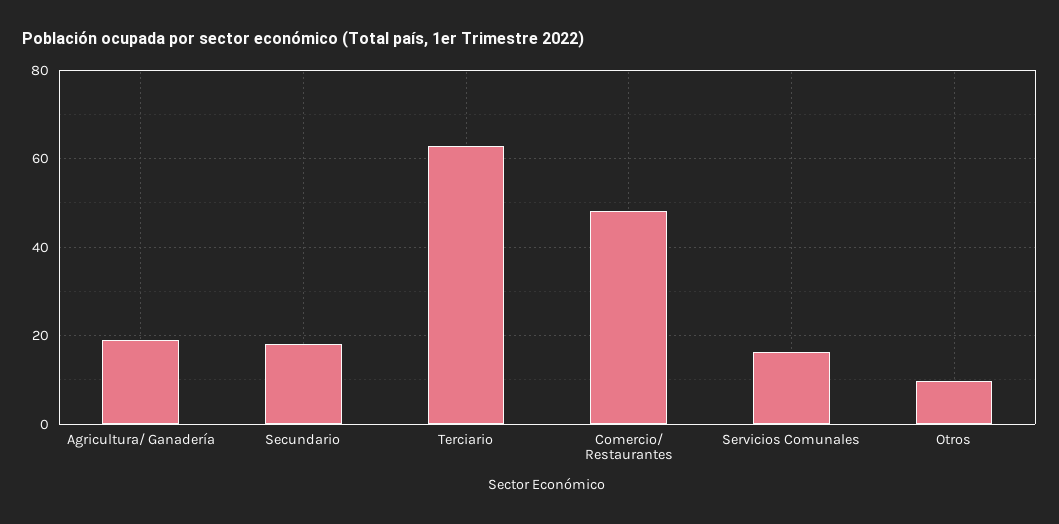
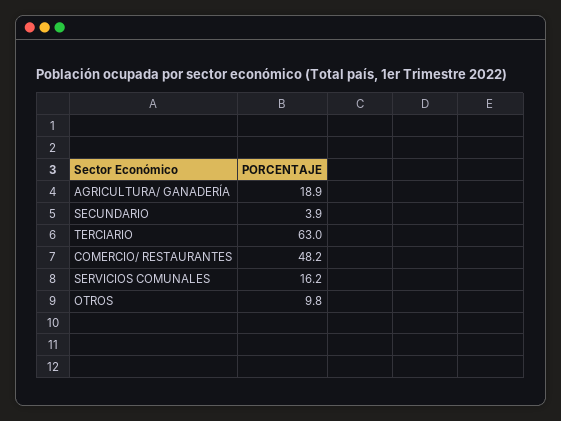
  {
    "Agricultura/ Ganadería": 18.9,
-   "Secundario": 18,
+   "Secundario": 3.9,
    "Terciario": 63,
    "Comercio/ Restaurantes": 48.2,
    "Servicios Comunales": 16.2,
    "Otros": 9.8
  }

